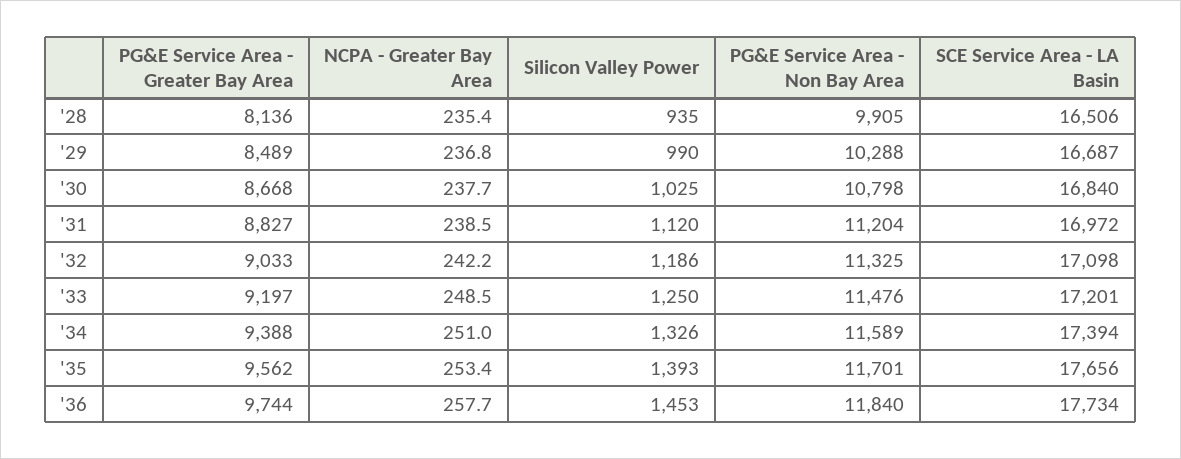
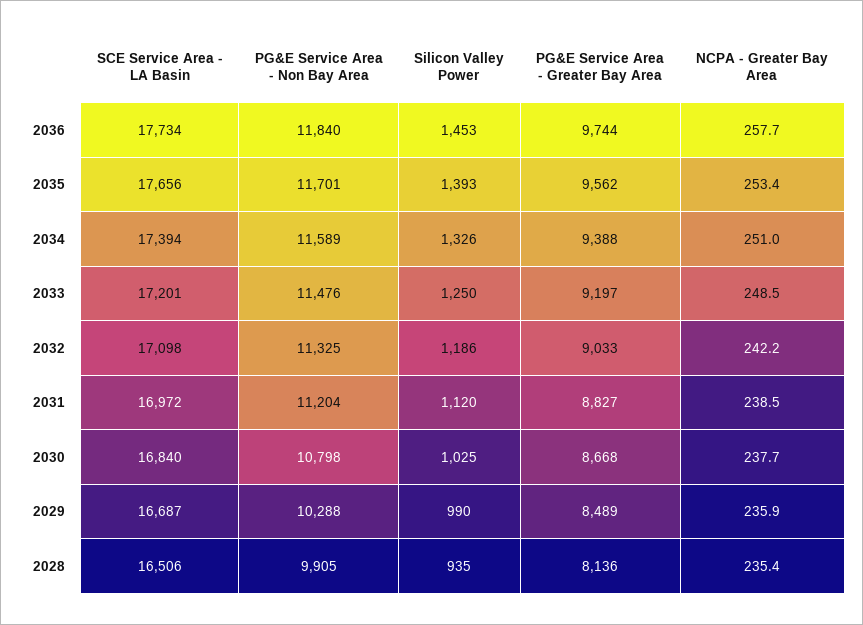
  {
    "PG&E Service Area - Greater Bay Area": {
      "'28": 8136,
      "'29": 8489,
      "'30": 8668,
      "'31": 8827,
      "'32": 9033,
      "'33": 9197,
      "'34": 9388,
      "'35": 9562,
      "'36": 9744
    },
    "NCPA - Greater Bay Area": {
      "'28": 235.4,
-     "'29": 236.8,
+     "'29": 235.9,
      "'30": 237.7,
      "'31": 238.5,
      "'32": 242.2,
      "'33": 248.5,
      "'34": 251,
      "'35": 253.4,
      "'36": 257.7
    },
    "Silicon Valley Power": {
      "'28": 935,
      "'29": 990,
      "'30": 1025,
      "'31": 1120,
      "'32": 1186,
      "'33": 1250,
      "'34": 1326,
      "'35": 1393,
      "'36": 1453
    },
    "PG&E Service Area - Non Bay Area": {
      "'28": 9905,
      "'29": 10288,
      "'30": 10798,
      "'31": 11204,
      "'32": 11325,
      "'33": 11476,
      "'34": 11589,
      "'35": 11701,
      "'36": 11840
    },
    "SCE Service Area - LA Basin": {
      "'28": 16506,
      "'29": 16687,
      "'30": 16840,
      "'31": 16972,
      "'32": 17098,
      "'33": 17201,
      "'34": 17394,
      "'35": 17656,
      "'36": 17734
    }
  }

